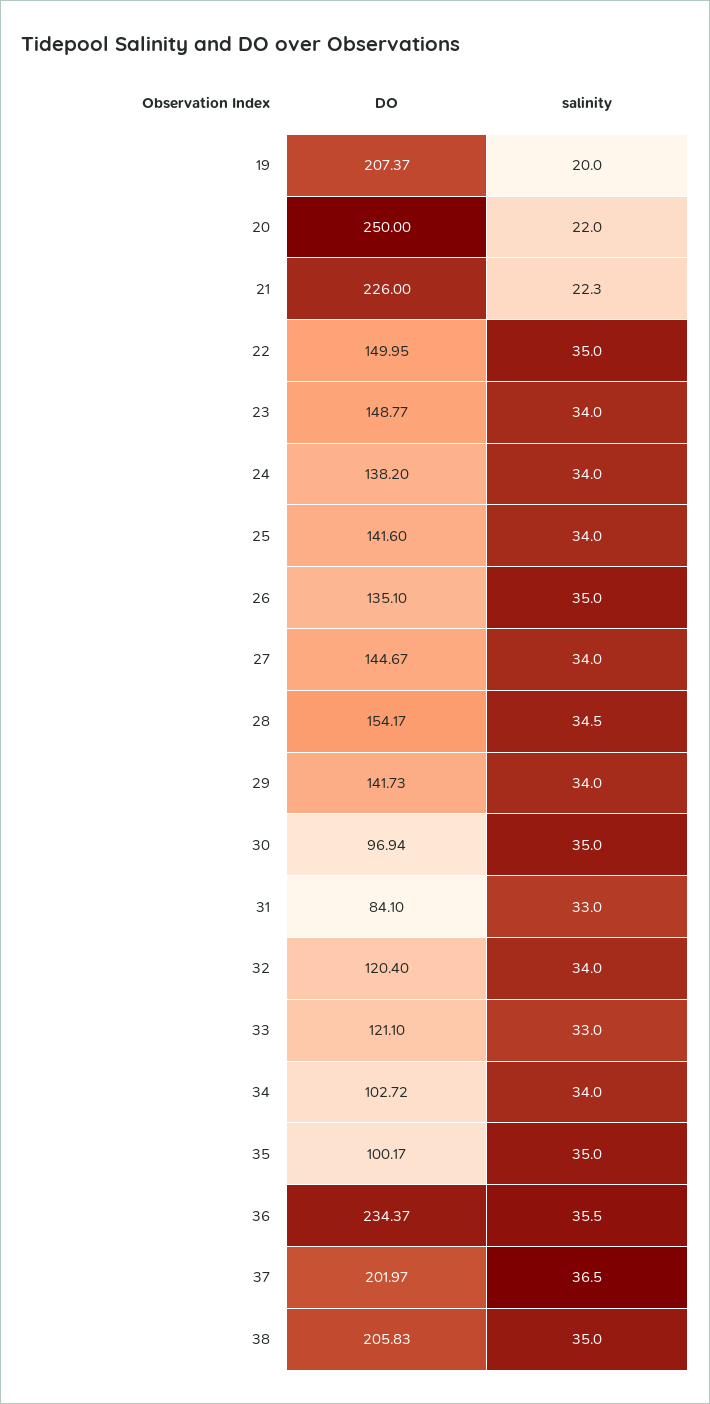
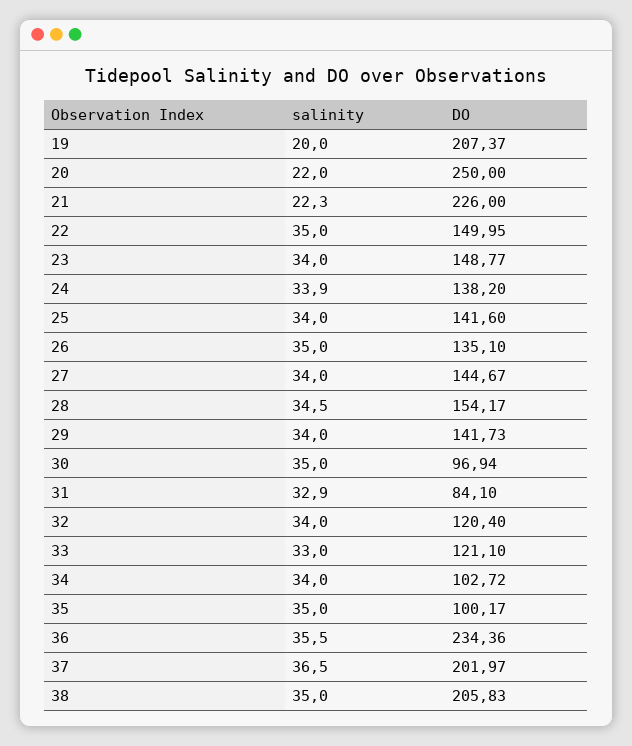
  {
    "DO": {
      "19": 207.37,
      "20": 250,
      "21": 226,
      "22": 149.95,
      "23": 148.77,
      "24": 138.2,
      "25": 141.6,
      "26": 135.1,
      "27": 144.67,
      "28": 154.17,
      "29": 141.73,
      "30": 96.94,
      "31": 84.1,
      "32": 120.4,
      "33": 121.1,
      "34": 102.72,
      "35": 100.17,
-     "36": 234.37,
+     "36": 234.36,
      "37": 201.97,
      "38": 205.83
    },
    "salinity": {
      "19": 20,
      "20": 22,
      "21": 22.3,
      "22": 35,
      "23": 34,
-     "24": 34,
+     "24": 33.9,
      "25": 34,
      "26": 35,
      "27": 34,
      "28": 34.5,
      "29": 34,
      "30": 35,
-     "31": 33,
+     "31": 32.9,
      "32": 34,
      "33": 33,
      "34": 34,
      "35": 35,
      "36": 35.5,
      "37": 36.5,
      "38": 35
    }
  }

